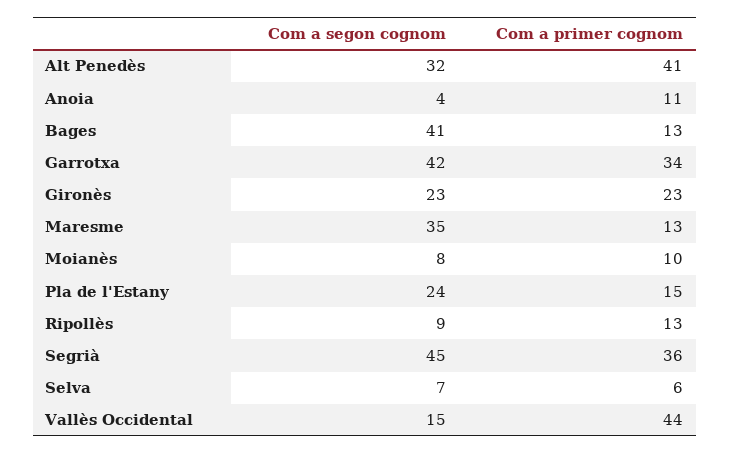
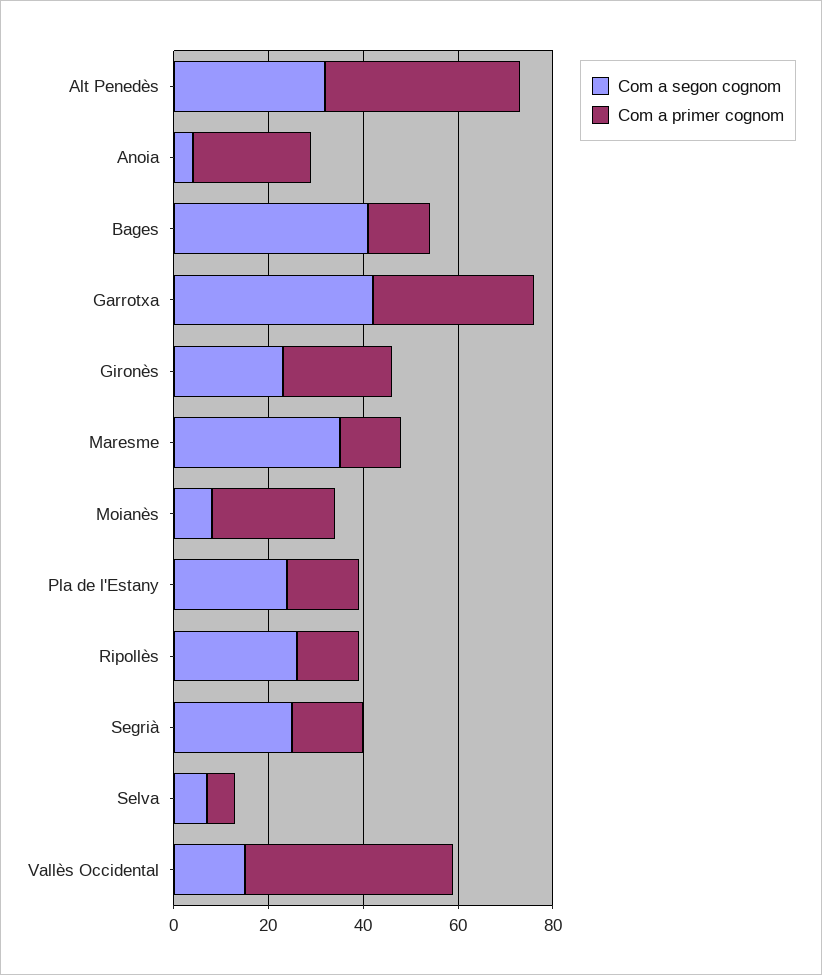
  {
    "Com a segon cognom": {
      "Alt Penedès": 32,
      "Anoia": 4,
      "Bages": 41,
      "Garrotxa": 42,
      "Gironès": 23,
      "Maresme": 35,
      "Moianès": 8,
      "Pla de l'Estany": 24,
-     "Ripollès": 9,
+     "Ripollès": 25,
-     "Segrià": 45,
+     "Segrià": 25,
      "Selva": 7,
      "Vallès Occidental": 15
    },
    "Com a primer cognom": {
      "Alt Penedès": 41,
-     "Anoia": 11,
+     "Anoia": 25,
      "Bages": 13,
      "Garrotxa": 34,
      "Gironès": 23,
      "Maresme": 13,
-     "Moianès": 10,
+     "Moianès": 25,
      "Pla de l'Estany": 15,
      "Ripollès": 13,
-     "Segrià": 36,
+     "Segrià": 15,
      "Selva": 6,
      "Vallès Occidental": 44
    }
  }

